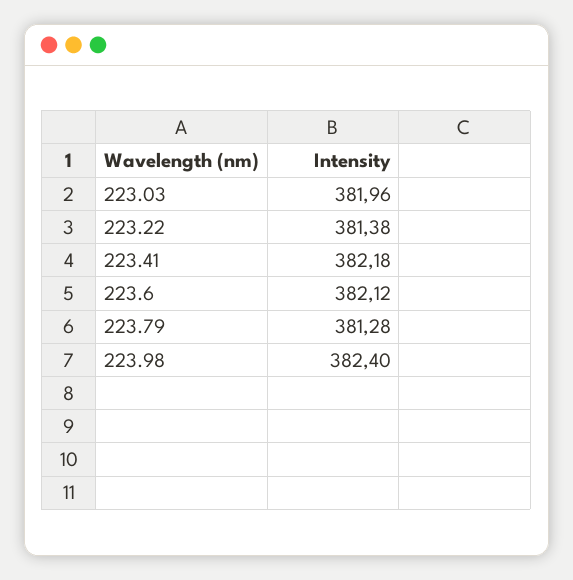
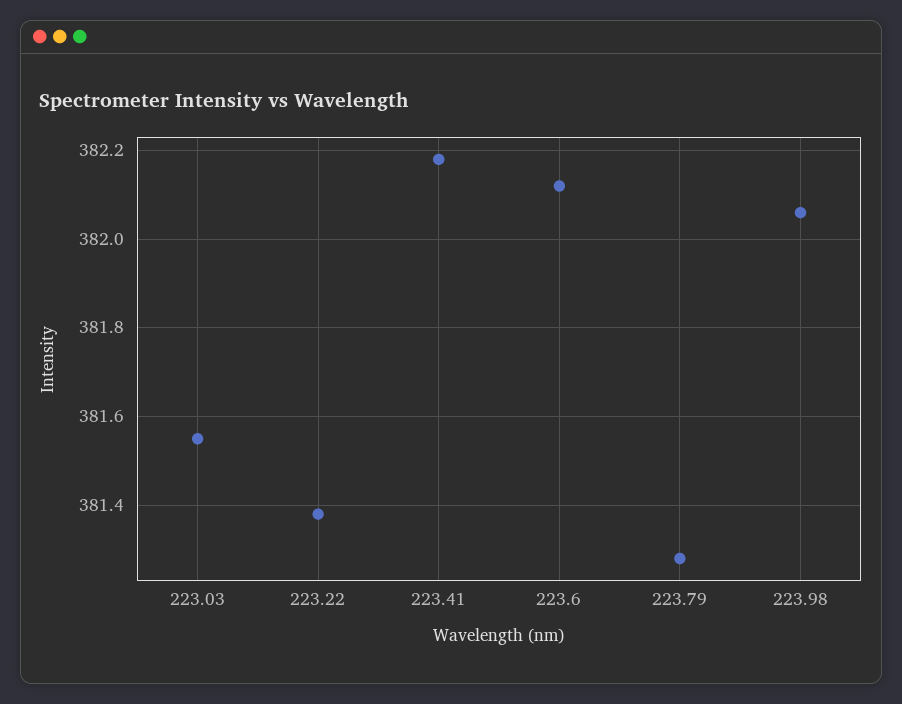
  {
-   "223.03": 381.96,
+   "223.03": 381.55,
    "223.22": 381.38,
    "223.41": 382.18,
    "223.6": 382.12,
    "223.79": 381.28,
-   "223.98": 382.4
+   "223.98": 382.05
  }

